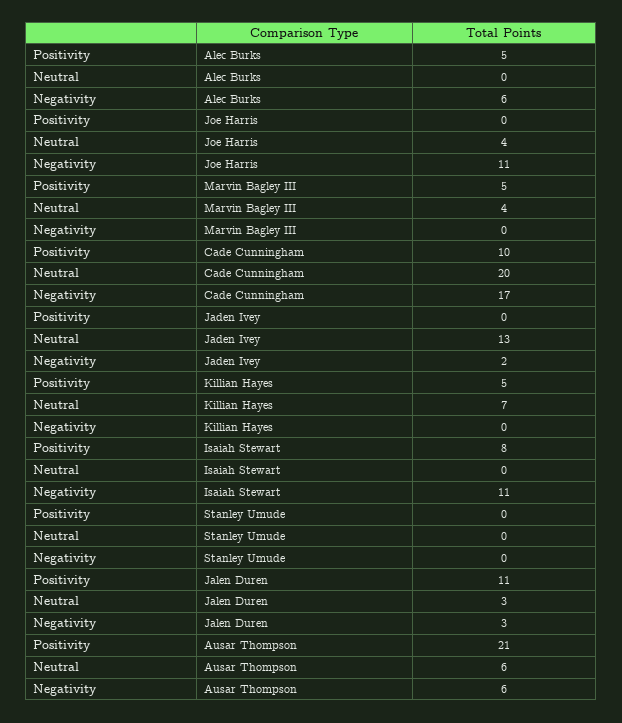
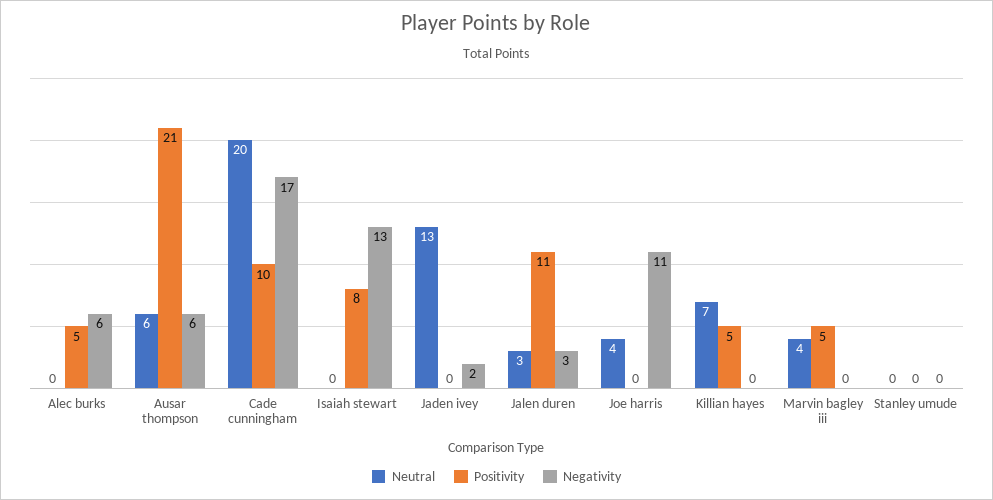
  {
    "Positivity": {
      "Alec Burks": 5,
      "Joe Harris": 0,
      "Marvin Bagley III": 5,
      "Cade Cunningham": 10,
      "Jaden Ivey": 0,
      "Killian Hayes": 5,
      "Isaiah Stewart": 8,
      "Stanley Umude": 0,
      "Jalen Duren": 11,
      "Ausar Thompson": 21
    },
    "Neutral": {
      "Alec Burks": 0,
      "Joe Harris": 4,
      "Marvin Bagley III": 4,
      "Cade Cunningham": 20,
      "Jaden Ivey": 13,
      "Killian Hayes": 7,
      "Isaiah Stewart": 0,
      "Stanley Umude": 0,
      "Jalen Duren": 3,
      "Ausar Thompson": 6
    },
    "Negativity": {
      "Alec Burks": 6,
      "Joe Harris": 11,
      "Marvin Bagley III": 0,
      "Cade Cunningham": 17,
      "Jaden Ivey": 2,
      "Killian Hayes": 0,
-     "Isaiah Stewart": 11,
+     "Isaiah Stewart": 13,
      "Stanley Umude": 0,
      "Jalen Duren": 3,
      "Ausar Thompson": 6
    }
  }

